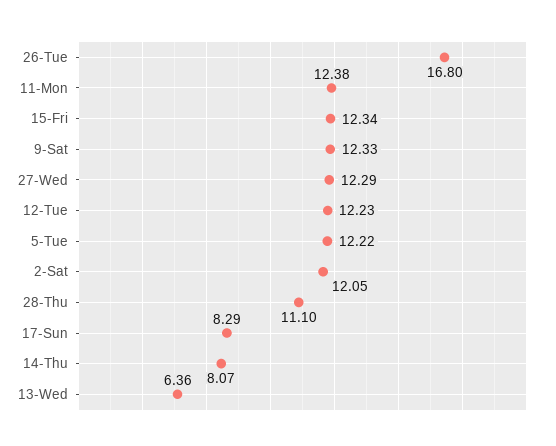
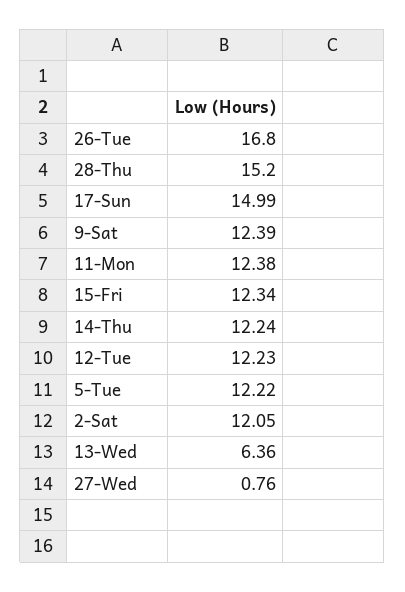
  {
    "26-Tue": 16.8,
    "11-Mon": 12.38,
    "15-Fri": 12.34,
-   "9-Sat": 12.33,
+   "9-Sat": 12.39,
-   "27-Wed": 12.29,
+   "27-Wed": 0.76,
    "12-Tue": 12.23,
    "5-Tue": 12.22,
    "2-Sat": 12.05,
-   "28-Thu": 11.1,
+   "28-Thu": 15.2,
-   "17-Sun": 8.29,
+   "17-Sun": 14.99,
-   "14-Thu": 8.07,
+   "14-Thu": 12.24,
    "13-Wed": 6.36
  }

